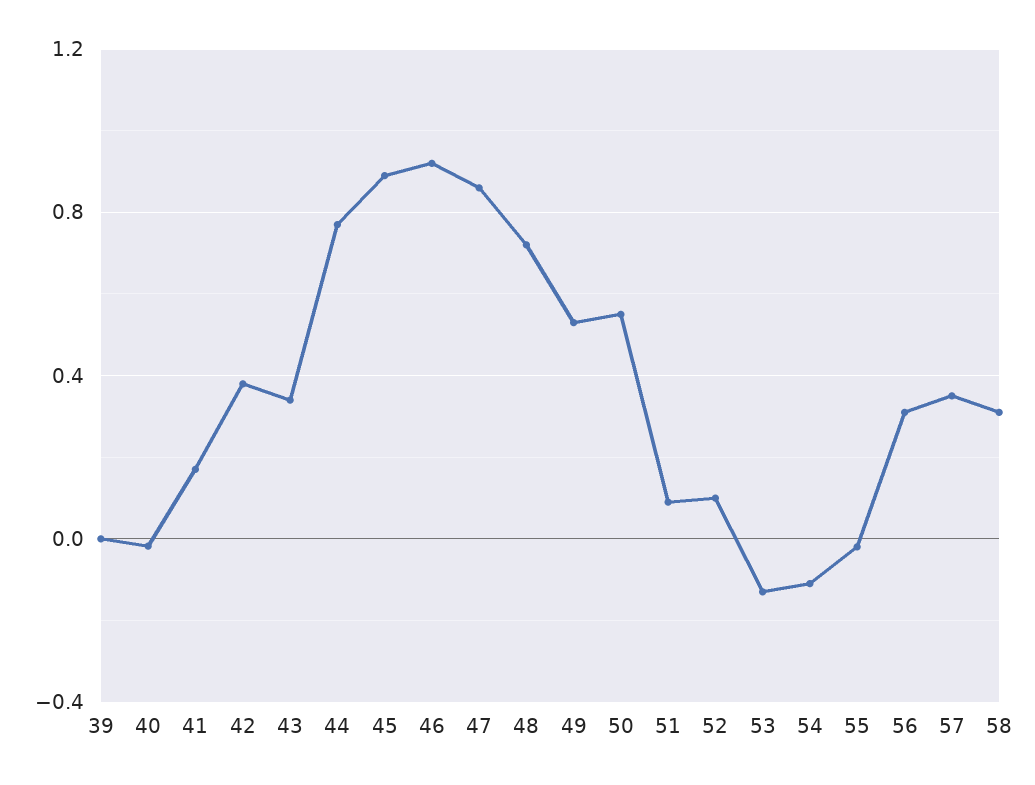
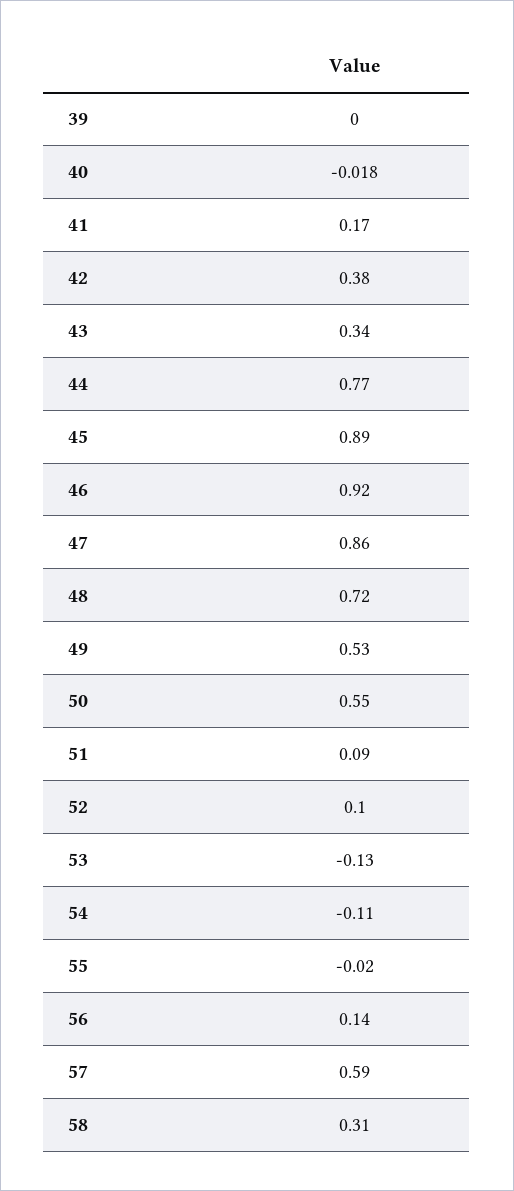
  {
    "39": 0,
    "40": -0.018,
    "41": 0.17,
    "42": 0.38,
    "43": 0.34,
    "44": 0.77,
    "45": 0.89,
    "46": 0.92,
    "47": 0.86,
    "48": 0.72,
    "49": 0.53,
    "50": 0.55,
    "51": 0.09,
    "52": 0.1,
    "53": -0.13,
    "54": -0.11,
    "55": -0.02,
-   "56": 0.3,
+   "56": 0.14,
-   "57": 0.35,
+   "57": 0.59,
    "58": 0.31
  }

